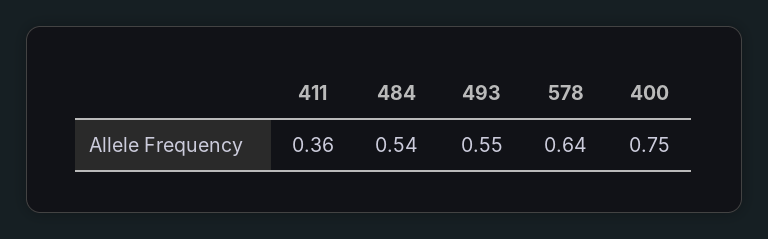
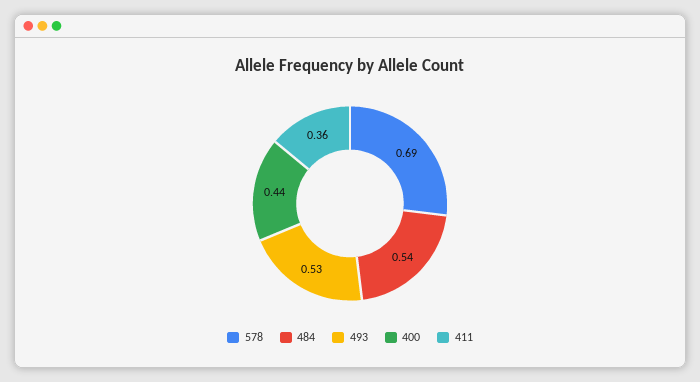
  {
    "411": 0.36,
    "484": 0.54,
-   "493": 0.55,
+   "493": 0.53,
-   "578": 0.64,
+   "578": 0.69,
-   "400": 0.75
+   "400": 0.44
  }

